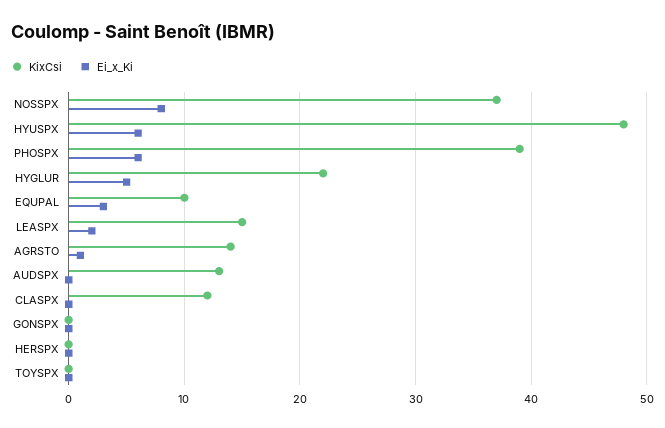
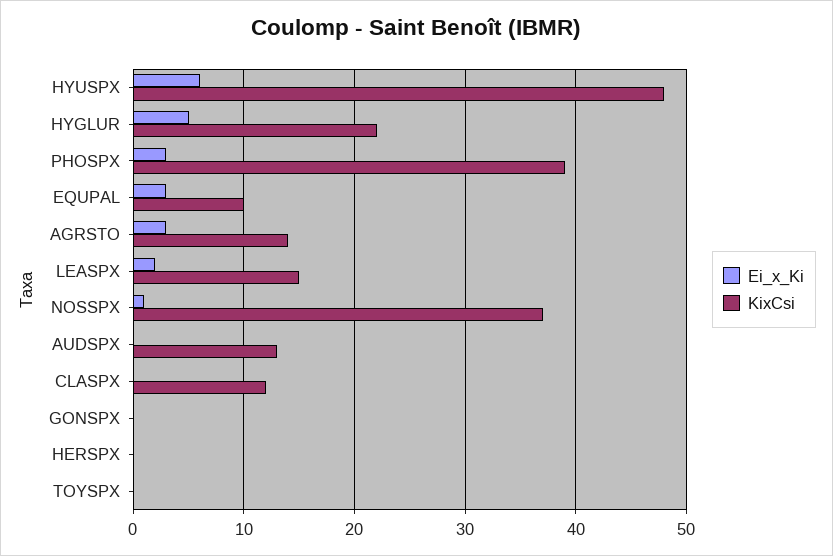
  {
    "KixCsi": {
      "NOSSPX": 37,
      "HYUSPX": 48,
      "PHOSPX": 39,
      "HYGLUR": 22,
      "EQUPAL": 10,
      "LEASPX": 15,
      "AGRSTO": 14,
      "AUDSPX": 13,
      "CLASPX": 12,
      "GONSPX": 0,
      "HERSPX": 0,
      "TOYSPX": 0
    },
    "Ei_x_Ki": {
-     "NOSSPX": 8,
+     "NOSSPX": 1,
      "HYUSPX": 6,
-     "PHOSPX": 6,
+     "PHOSPX": 3,
      "HYGLUR": 5,
      "EQUPAL": 3,
      "LEASPX": 2,
-     "AGRSTO": 1,
+     "AGRSTO": 3,
      "AUDSPX": 0,
      "CLASPX": 0,
      "GONSPX": 0,
      "HERSPX": 0,
      "TOYSPX": 0
    }
  }

